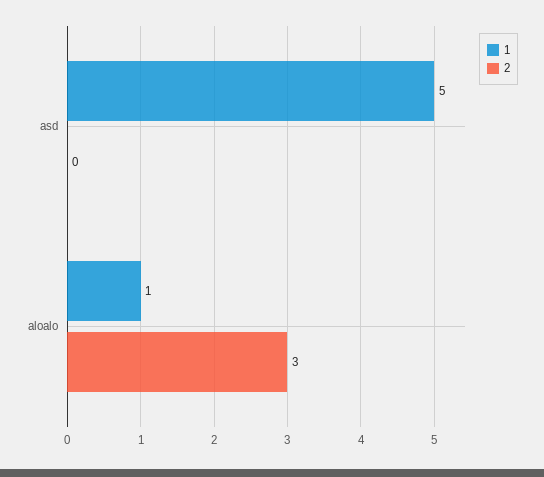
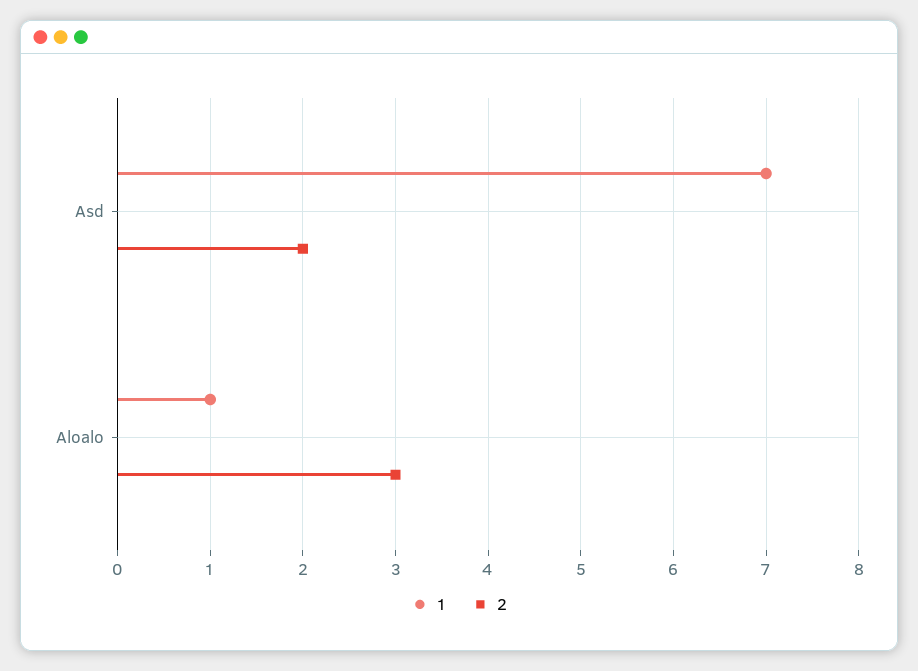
  {
    "1": {
-     "asd": 5,
+     "asd": 7,
      "aloalo": 1
    },
    "2": {
-     "asd": 0,
+     "asd": 2,
      "aloalo": 3
    }
  }

